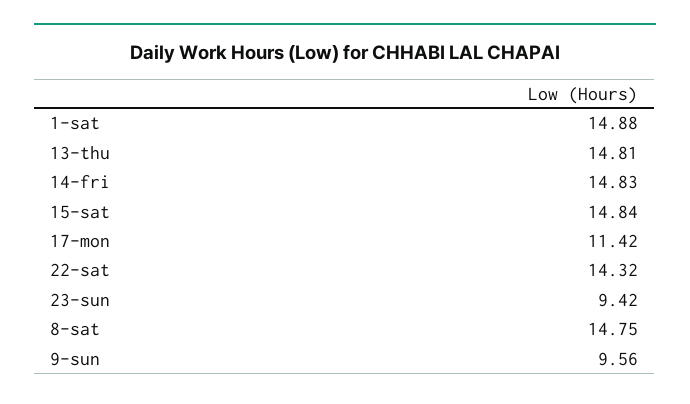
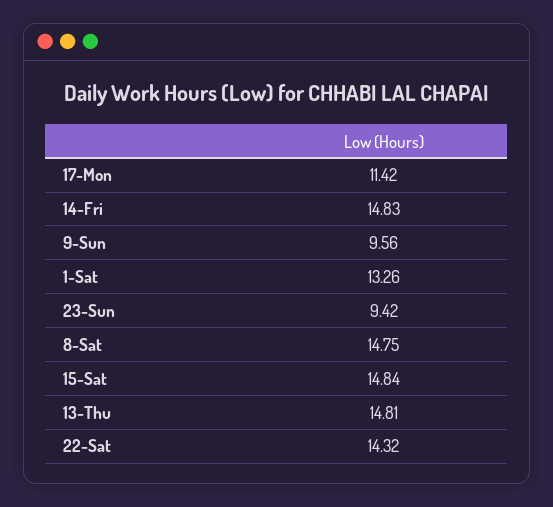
  {
-   "1-sat": 14.88,
+   "1-sat": 13.26,
    "13-thu": 14.81,
    "14-fri": 14.83,
    "15-sat": 14.84,
    "17-mon": 11.42,
    "22-sat": 14.32,
    "23-sun": 9.42,
    "8-sat": 14.75,
    "9-sun": 9.56
  }

